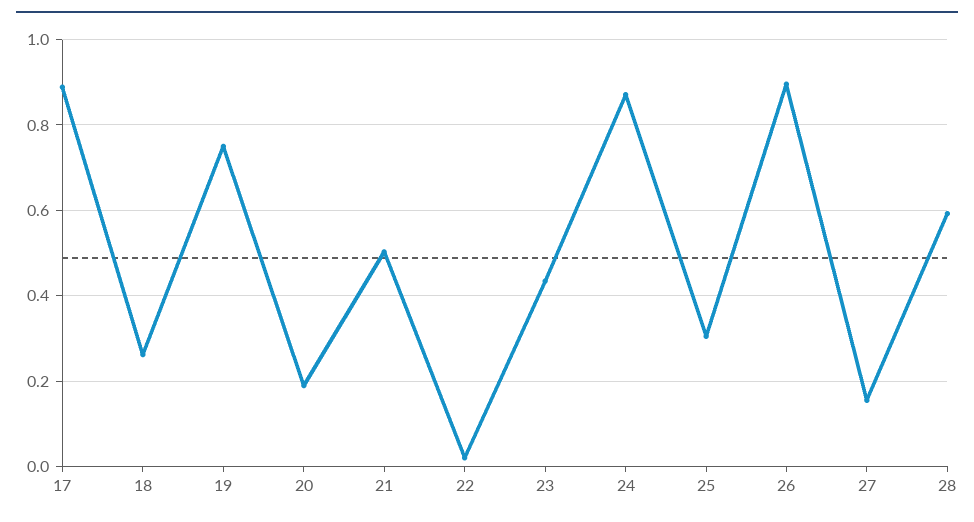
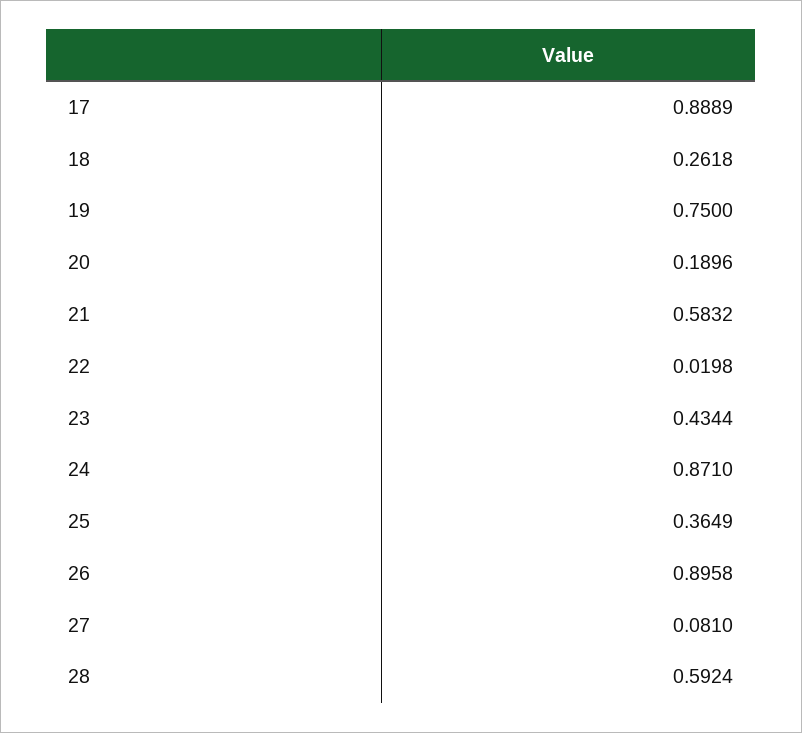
  {
    "17": 0.8889,
    "18": 0.2618,
    "19": 0.75,
    "20": 0.1896,
-   "21": 0.5,
+   "21": 0.5832,
    "22": 0.0198,
    "23": 0.4344,
    "24": 0.871,
-   "25": 0.3,
+   "25": 0.3649,
    "26": 0.8958,
-   "27": 0.16,
+   "27": 0.081,
    "28": 0.5924
  }

